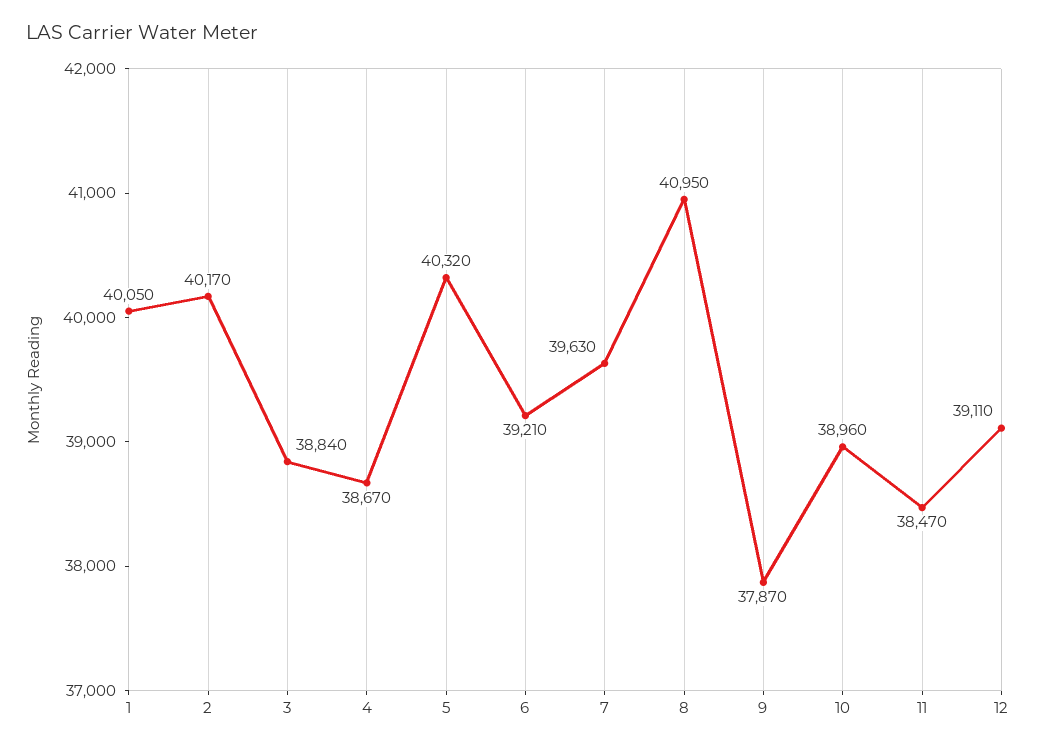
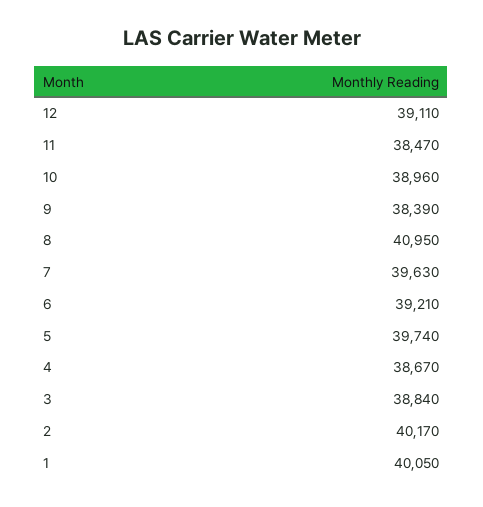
  {
    "1": 40050,
    "2": 40170,
    "3": 38840,
    "4": 38670,
-   "5": 40320,
+   "5": 39740,
    "6": 39210,
    "7": 39630,
    "8": 40950,
-   "9": 37870,
+   "9": 38390,
    "10": 38960,
    "11": 38470,
    "12": 39110
  }

